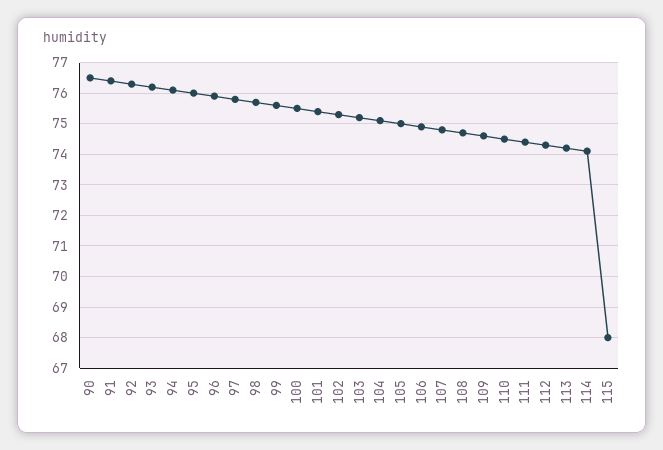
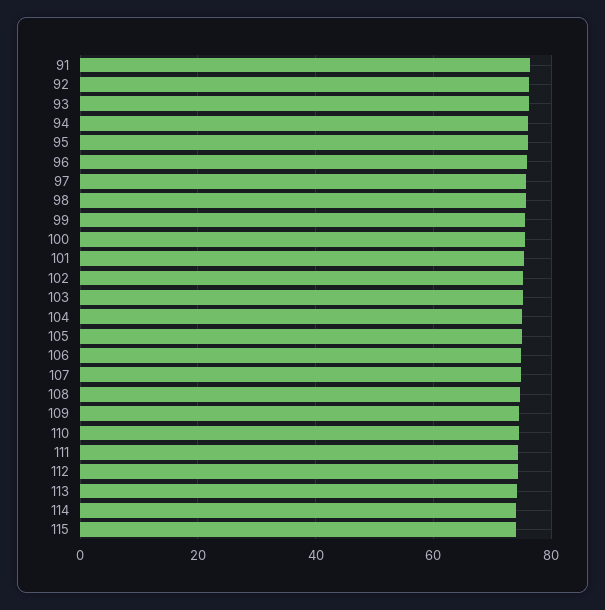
  {
-   "90": 76.5,
    "91": 76.5,
    "92": 76.5,
    "93": 76,
    "94": 76,
    "95": 76,
    "96": 76,
    "97": 76,
    "98": 75.5,
    "99": 75.5,
    "100": 75.5,
    "101": 75.5,
    "102": 75.5,
    "103": 75,
    "104": 75,
    "105": 75,
    "106": 75,
    "107": 75,
    "108": 74.5,
    "109": 74.5,
    "110": 74.5,
    "111": 74.5,
    "112": 74.5,
    "113": 74,
    "114": 74,
-   "115": 68
+   "115": 74
  }

